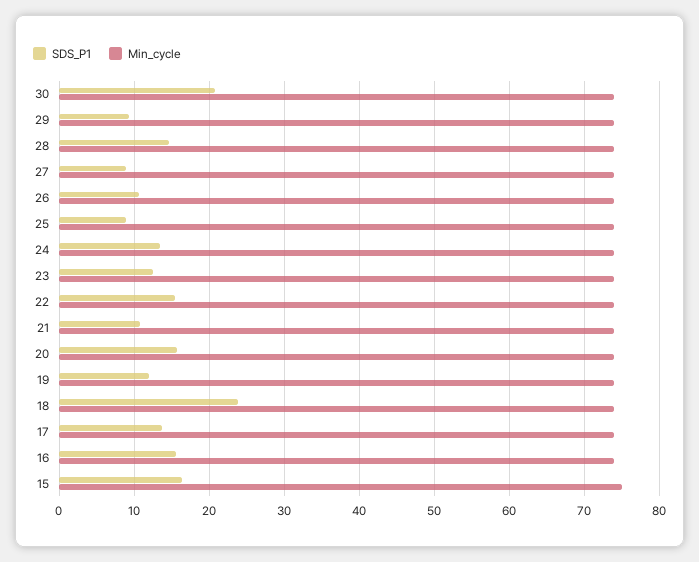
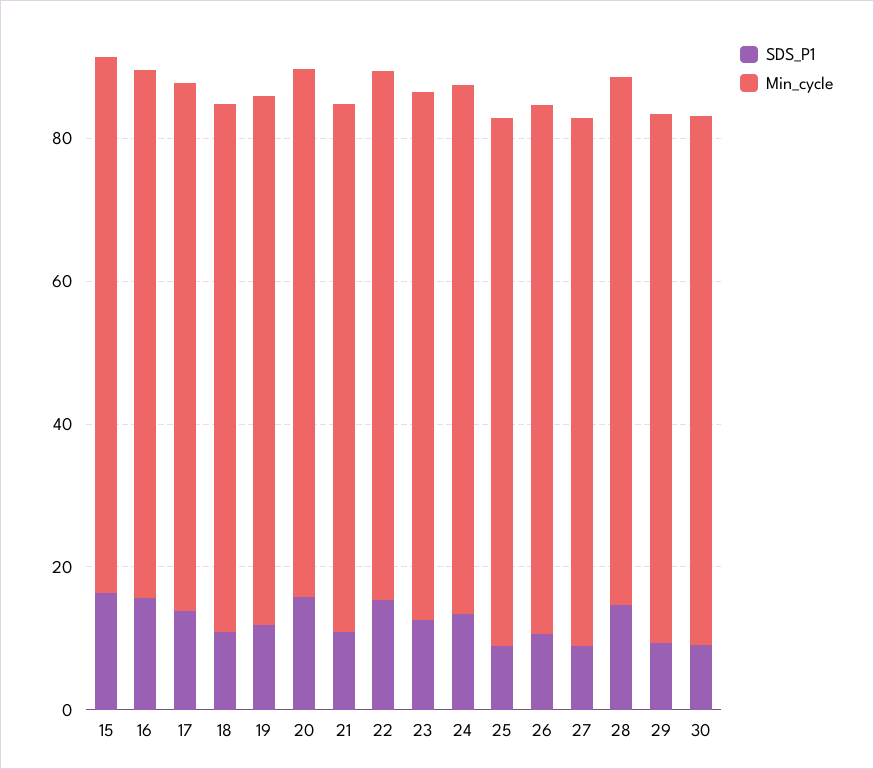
  {
    "SDS_P1": {
-     "30": 21,
+     "30": 10,
      "29": 9,
      "28": 15,
      "27": 9,
      "26": 11,
      "25": 9,
      "24": 13,
      "23": 13,
      "22": 15,
      "21": 11,
      "20": 16,
      "19": 12,
-     "18": 24,
+     "18": 10,
      "17": 14,
      "16": 16,
      "15": 16
    },
    "Min_cycle": {
      "30": 74,
      "29": 74,
      "28": 74,
      "27": 74,
      "26": 74,
      "25": 74,
      "24": 74,
      "23": 74,
      "22": 74,
      "21": 74,
      "20": 74,
      "19": 74,
      "18": 74,
      "17": 74,
      "16": 74,
      "15": 75
    }
  }

